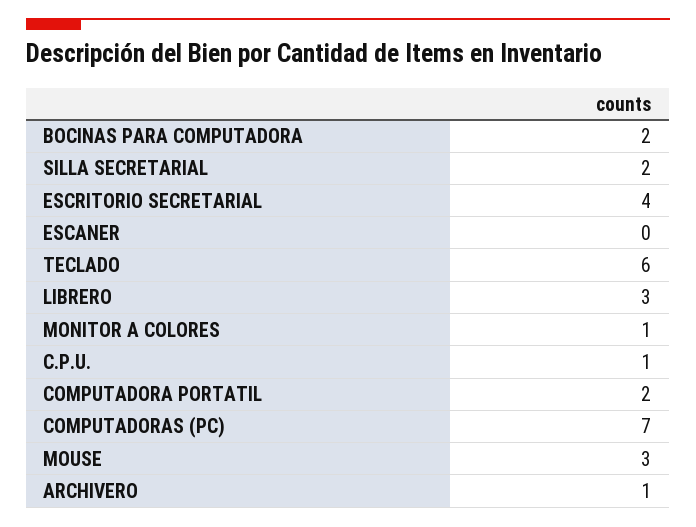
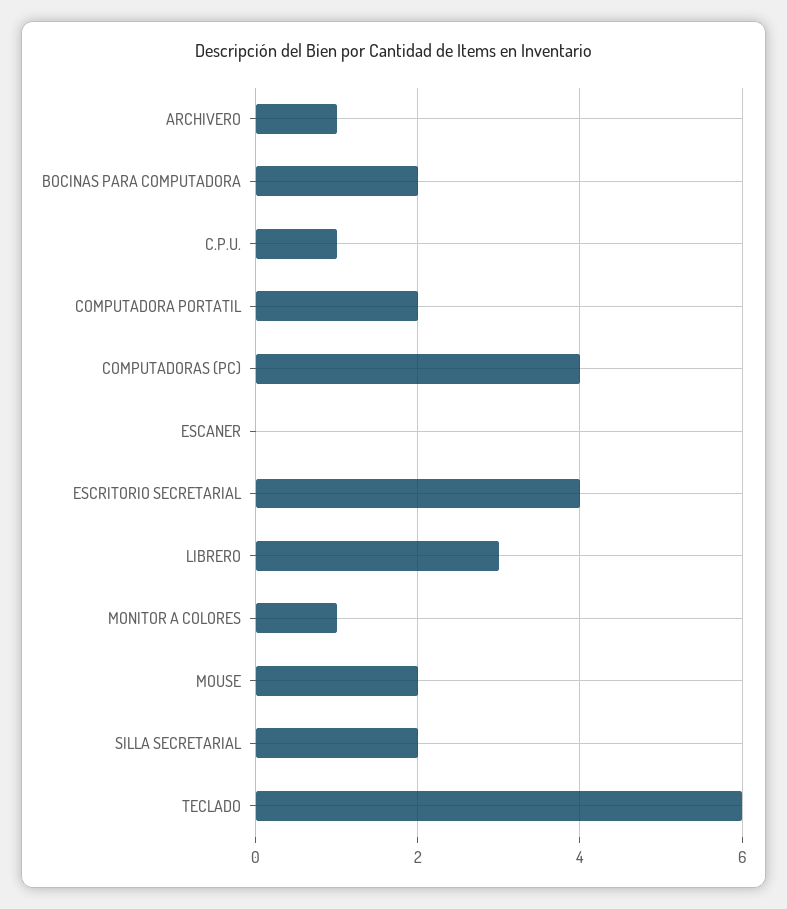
  {
    "BOCINAS PARA COMPUTADORA": 2,
    "SILLA SECRETARIAL": 2,
    "ESCRITORIO SECRETARIAL": 4,
    "ESCANER": 0,
    "TECLADO": 6,
    "LIBRERO": 3,
    "MONITOR A COLORES": 1,
    "C.P.U.": 1,
    "COMPUTADORA PORTATIL": 2,
-   "COMPUTADORAS (PC)": 7,
+   "COMPUTADORAS (PC)": 4,
-   "MOUSE": 3,
+   "MOUSE": 2,
    "ARCHIVERO": 1
  }

